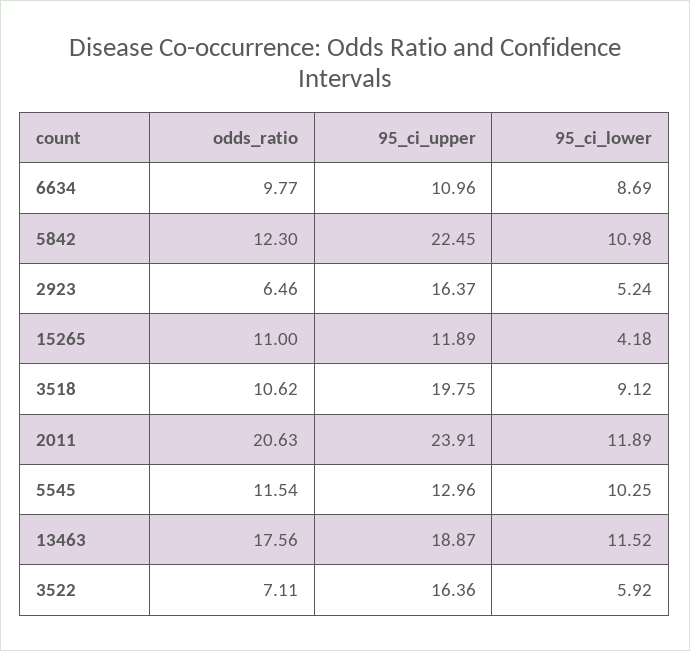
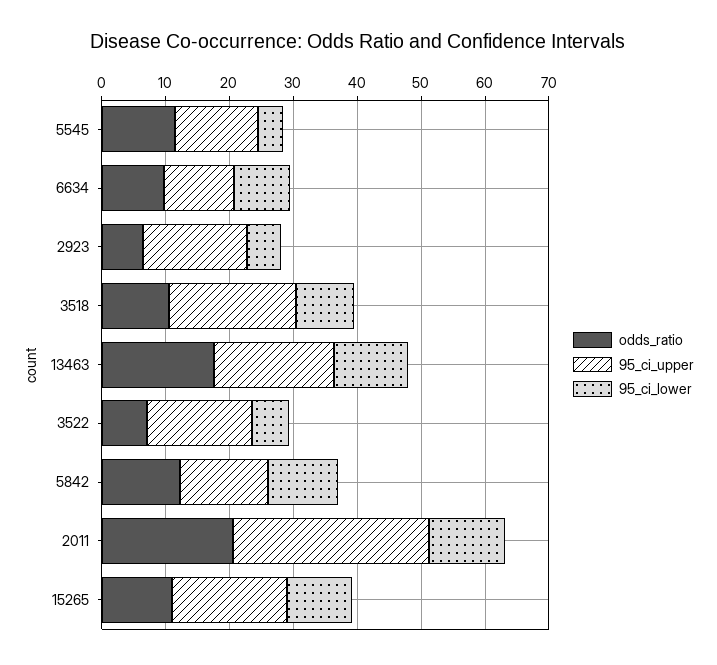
  {
    "odds_ratio": {
      "6634": 9.77,
      "5842": 12.3,
      "2923": 6.46,
      "15265": 11,
      "3518": 10.62,
      "2011": 20.63,
      "5545": 11.54,
      "13463": 17.56,
      "3522": 7.11
    },
    "95_ci_upper": {
      "6634": 10.96,
-     "5842": 22.45,
+     "5842": 14,
      "2923": 16.37,
-     "15265": 11.89,
+     "15265": 18,
      "3518": 19.75,
-     "2011": 23.91,
+     "2011": 30,
      "5545": 12.96,
      "13463": 18.87,
      "3522": 16.36
    },
    "95_ci_lower": {
      "6634": 8.69,
      "5842": 10.98,
      "2923": 5.24,
-     "15265": 4.18,
+     "15265": 10,
      "3518": 9.12,
      "2011": 11.89,
-     "5545": 10.25,
+     "5545": 4,
      "13463": 11.52,
      "3522": 5.92
    }
  }

